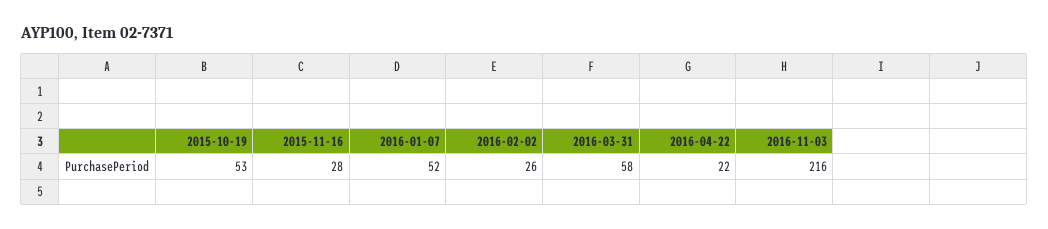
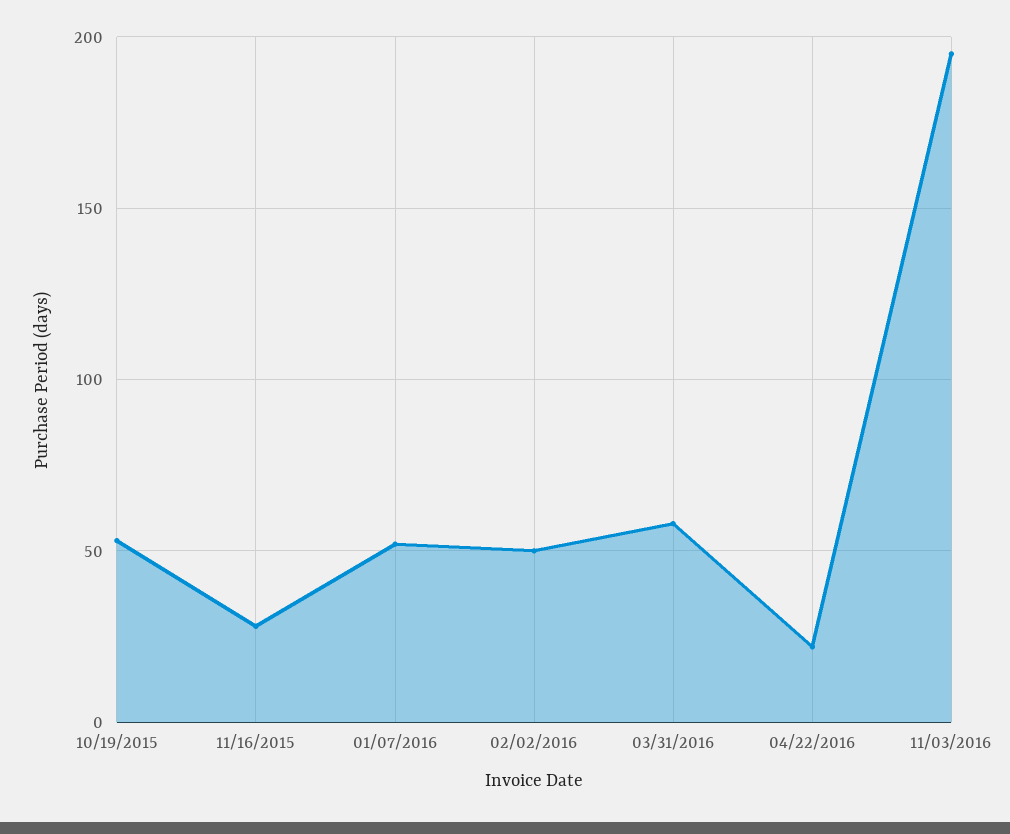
  {
    "2015-10-19": 53,
    "2015-11-16": 28,
    "2016-01-07": 52,
-   "2016-02-02": 26,
+   "2016-02-02": 50,
    "2016-03-31": 58,
    "2016-04-22": 22,
-   "2016-11-03": 216
+   "2016-11-03": 195
  }

